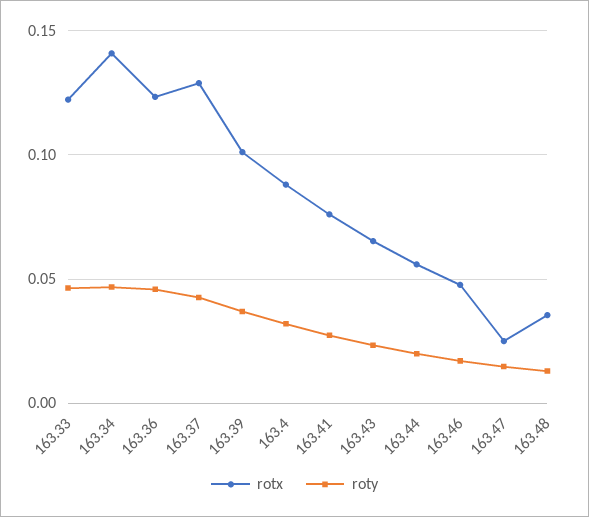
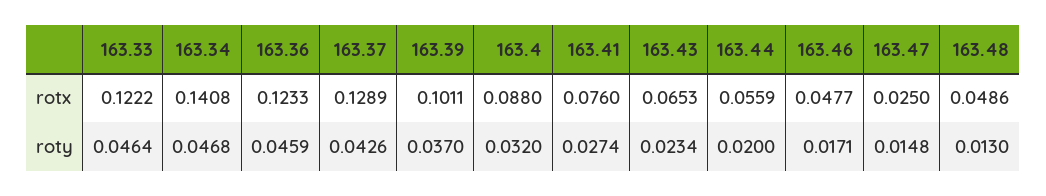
  {
    "rotx": {
      "163.33": 0.1222,
      "163.34": 0.1408,
      "163.36": 0.1233,
      "163.37": 0.1289,
      "163.39": 0.1011,
      "163.4": 0.088,
      "163.41": 0.076,
      "163.43": 0.0653,
      "163.44": 0.0559,
      "163.46": 0.0477,
      "163.47": 0.025,
-     "163.48": 0.035
+     "163.48": 0.0486
    },
    "roty": {
      "163.33": 0.0464,
      "163.34": 0.0468,
      "163.36": 0.0459,
      "163.37": 0.0426,
      "163.39": 0.037,
      "163.4": 0.032,
      "163.41": 0.0274,
      "163.43": 0.0234,
      "163.44": 0.02,
      "163.46": 0.0171,
      "163.47": 0.0148,
      "163.48": 0.013
    }
  }

